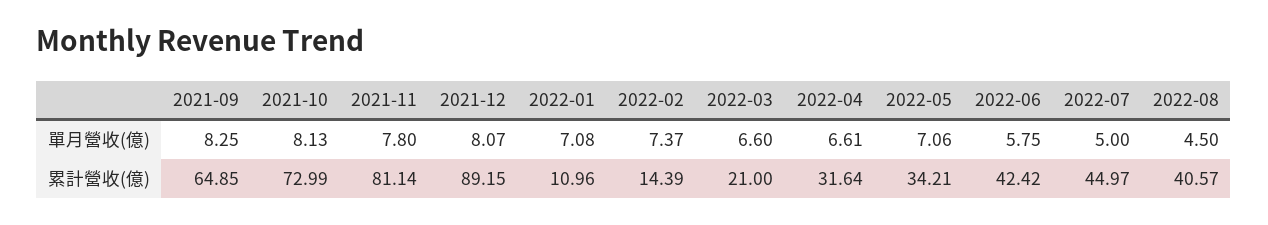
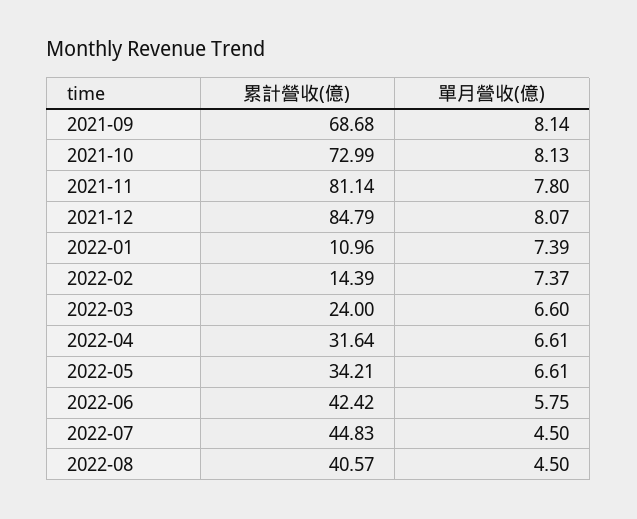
  {
    "2021-09": {
-     "單月營收(億)": 8.25,
+     "單月營收(億)": 8.14,
-     "累計營收(億)": 64.85
+     "累計營收(億)": 68.68
    },
    "2021-10": {
      "單月營收(億)": 8.13,
      "累計營收(億)": 72.99
    },
    "2021-11": {
      "單月營收(億)": 7.8,
      "累計營收(億)": 81.14
    },
    "2021-12": {
      "單月營收(億)": 8.07,
-     "累計營收(億)": 89.15
+     "累計營收(億)": 84.79
    },
    "2022-01": {
-     "單月營收(億)": 7.08,
+     "單月營收(億)": 7.39,
      "累計營收(億)": 10.96
    },
    "2022-02": {
      "單月營收(億)": 7.37,
      "累計營收(億)": 14.39
    },
    "2022-03": {
      "單月營收(億)": 6.6,
-     "累計營收(億)": 21
+     "累計營收(億)": 24
    },
    "2022-04": {
      "單月營收(億)": 6.61,
      "累計營收(億)": 31.64
    },
    "2022-05": {
-     "單月營收(億)": 7.06,
+     "單月營收(億)": 6.61,
      "累計營收(億)": 34.21
    },
    "2022-06": {
      "單月營收(億)": 5.75,
      "累計營收(億)": 42.42
    },
    "2022-07": {
-     "單月營收(億)": 5,
+     "單月營收(億)": 4.5,
-     "累計營收(億)": 44.97
+     "累計營收(億)": 44.83
    },
    "2022-08": {
      "單月營收(億)": 4.5,
      "累計營收(億)": 40.57
    }
  }

